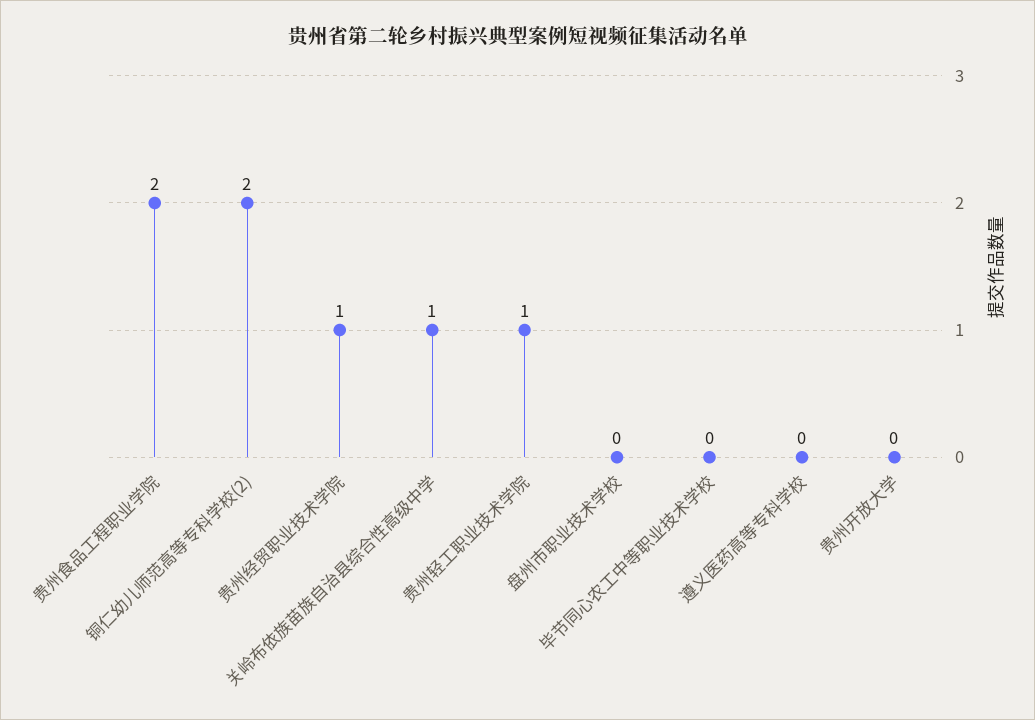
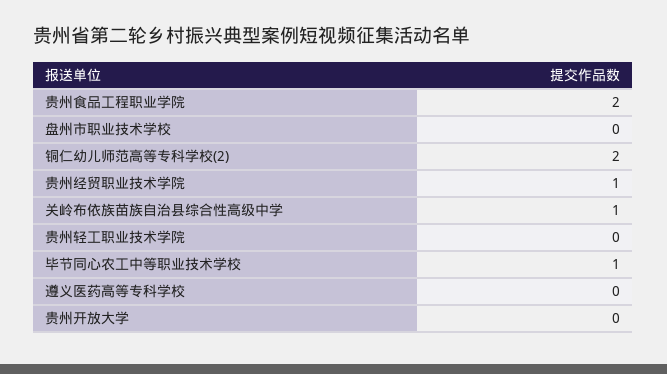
  {
    "贵州食品工程职业学院": 2,
    "铜仁幼儿师范高等专科学校(2)": 2,
    "贵州经贸职业技术学院": 1,
    "关岭布依族苗族自治县综合性高级中学": 1,
-   "贵州轻工职业技术学院": 1,
+   "贵州轻工职业技术学院": 0,
    "盘州市职业技术学校": 0,
-   "毕节同心农工中等职业技术学校": 0,
+   "毕节同心农工中等职业技术学校": 1,
    "遵义医药高等专科学校": 0,
    "贵州开放大学": 0
  }

